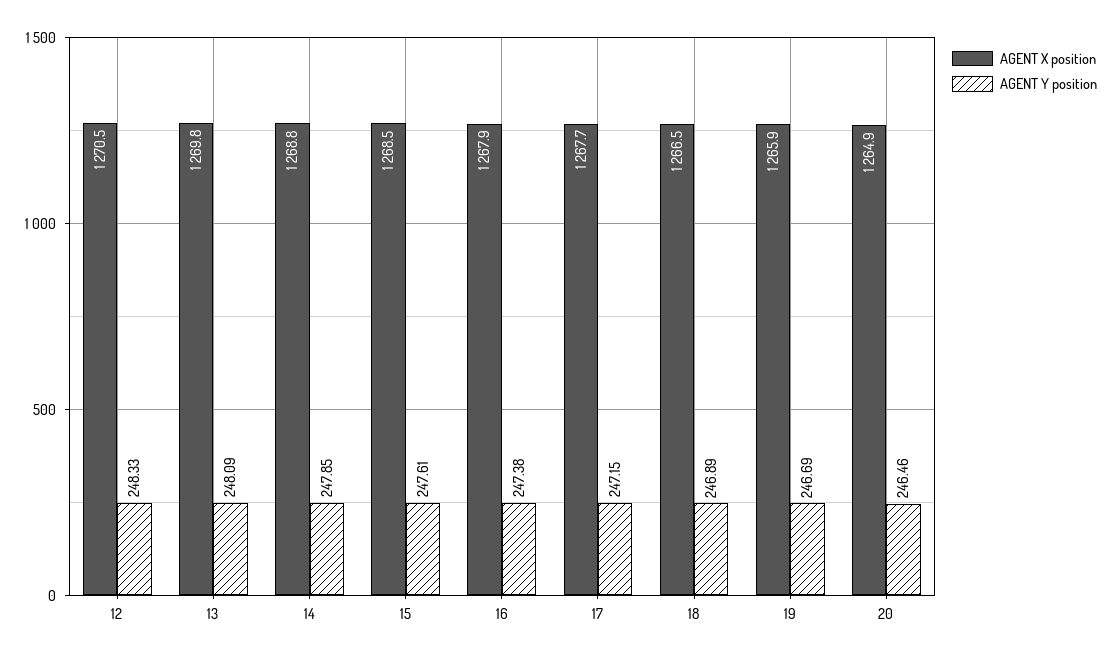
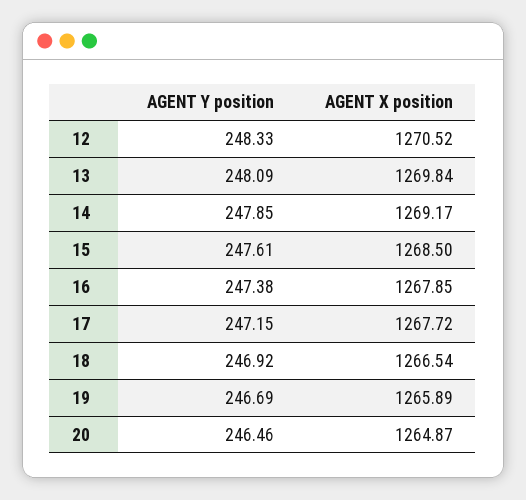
  {
    "AGENT X position": {
      "12": 1270.52,
      "13": 1269.84,
-     "14": 1268.8,
+     "14": 1269.17,
      "15": 1268.5,
      "16": 1267.85,
      "17": 1267.72,
      "18": 1266.54,
      "19": 1265.89,
      "20": 1264.87
    },
    "AGENT Y position": {
      "12": 248.33,
      "13": 248.09,
      "14": 247.85,
      "15": 247.61,
      "16": 247.38,
      "17": 247.15,
-     "18": 246.89,
+     "18": 246.92,
      "19": 246.69,
      "20": 246.46
    }
  }

